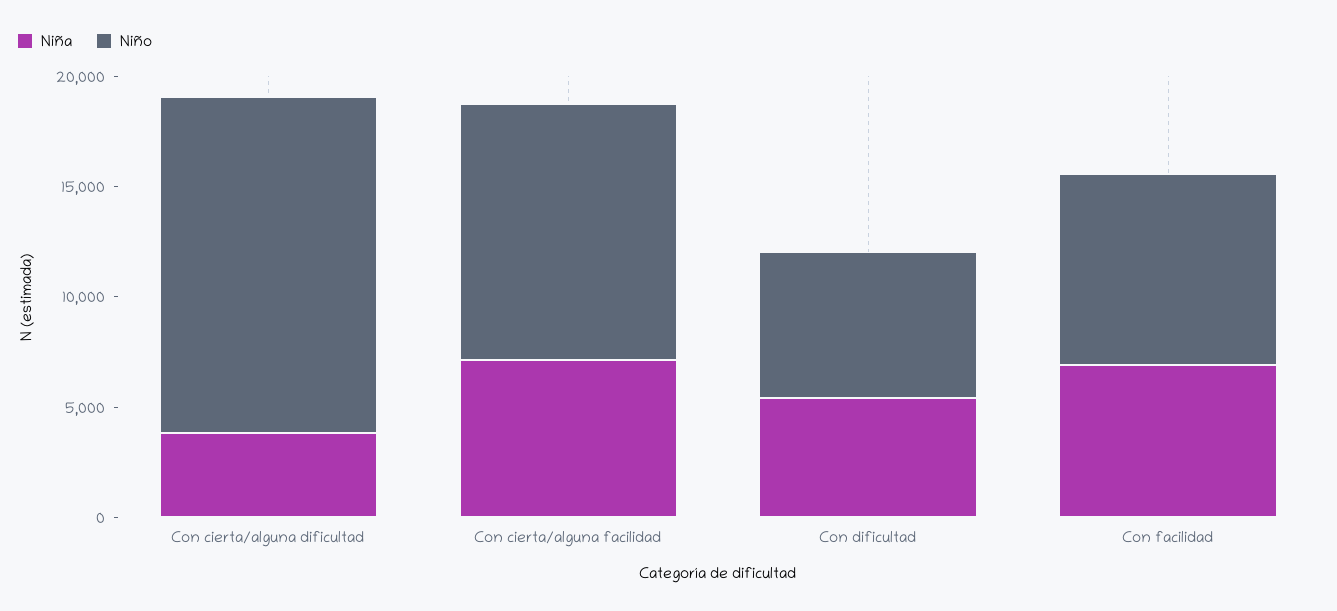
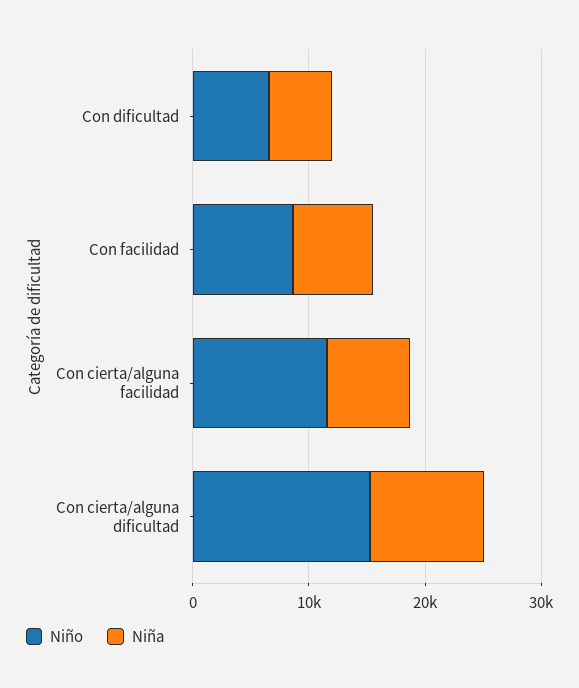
  {
    "Niña": {
-     "Con cierta/alguna dificultad": 4000,
+     "Con cierta/alguna dificultad": 10000,
      "Con cierta/alguna facilidad": 7000,
      "Con dificultad": 5000,
      "Con facilidad": 7000
    },
    "Niño": {
      "Con cierta/alguna dificultad": 15000,
      "Con cierta/alguna facilidad": 12000,
      "Con dificultad": 7000,
      "Con facilidad": 9000
    }
  }

